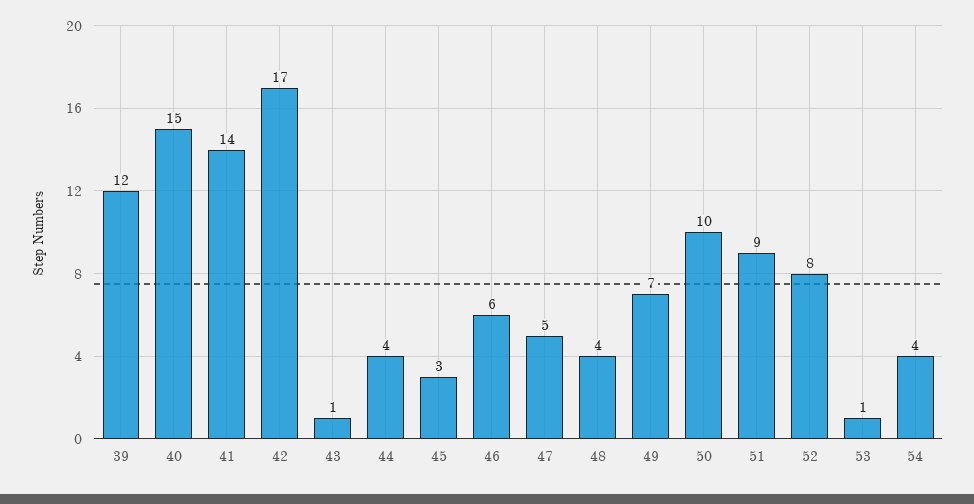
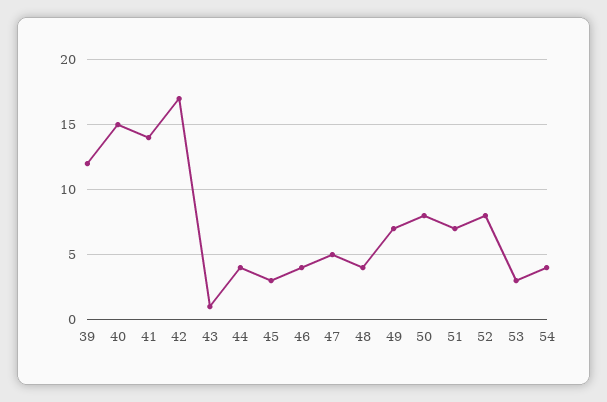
  {
    "39": 12,
    "40": 15,
    "41": 14,
    "42": 17,
    "43": 1,
    "44": 4,
    "45": 3,
-   "46": 6,
+   "46": 4,
    "47": 5,
    "48": 4,
    "49": 7,
-   "50": 10,
+   "50": 8,
-   "51": 9,
+   "51": 7,
    "52": 8,
-   "53": 1,
+   "53": 3,
    "54": 4
  }

